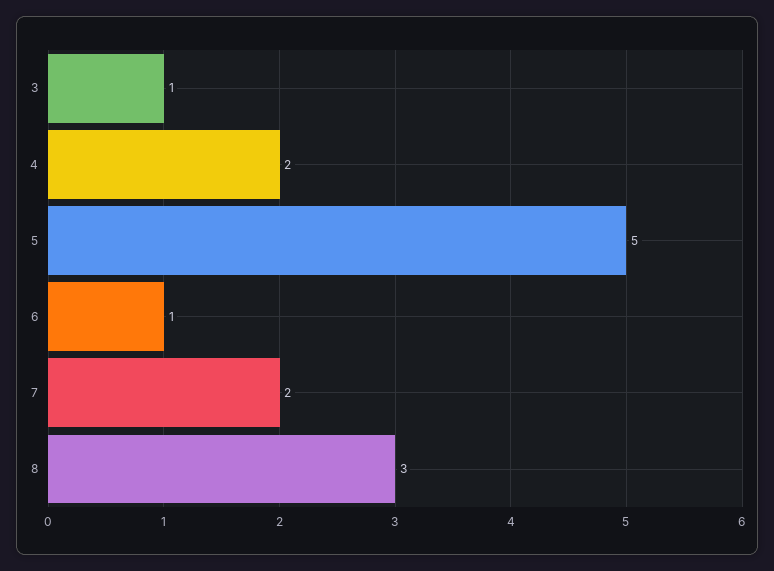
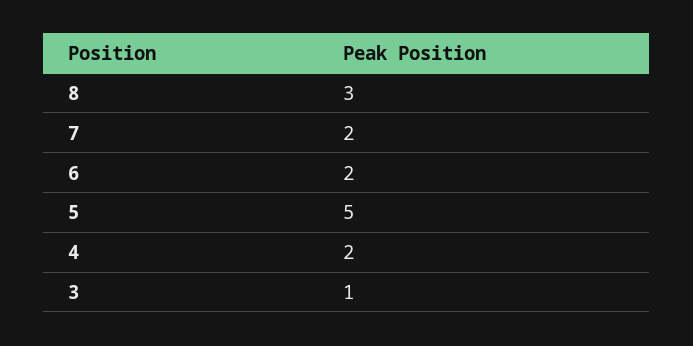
  {
    "3": 1,
    "4": 2,
    "5": 5,
-   "6": 1,
+   "6": 2,
    "7": 2,
    "8": 3
  }

